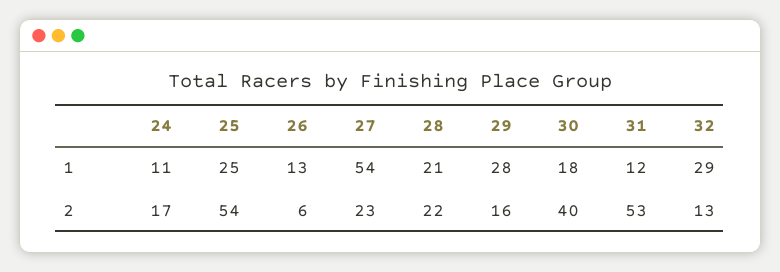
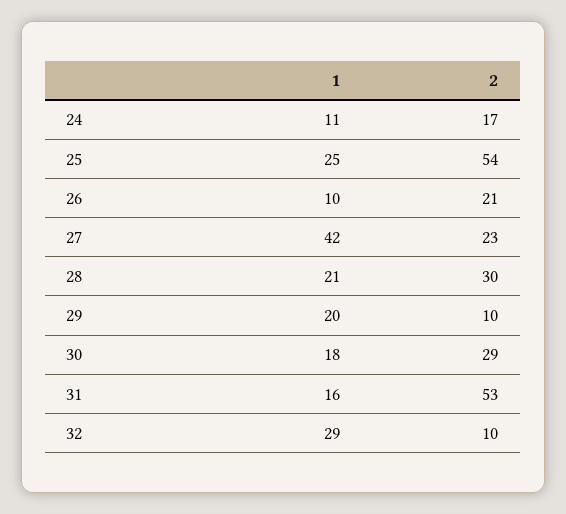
  {
    "24": {
      "1": 11,
      "2": 17
    },
    "25": {
      "1": 25,
      "2": 54
    },
    "26": {
-     "1": 13,
+     "1": 10,
-     "2": 6
+     "2": 21
    },
    "27": {
-     "1": 54,
+     "1": 42,
      "2": 23
    },
    "28": {
      "1": 21,
-     "2": 22
+     "2": 30
    },
    "29": {
-     "1": 28,
+     "1": 20,
-     "2": 16
+     "2": 10
    },
    "30": {
      "1": 18,
-     "2": 40
+     "2": 29
    },
    "31": {
-     "1": 12,
+     "1": 16,
      "2": 53
    },
    "32": {
      "1": 29,
-     "2": 13
+     "2": 10
    }
  }

